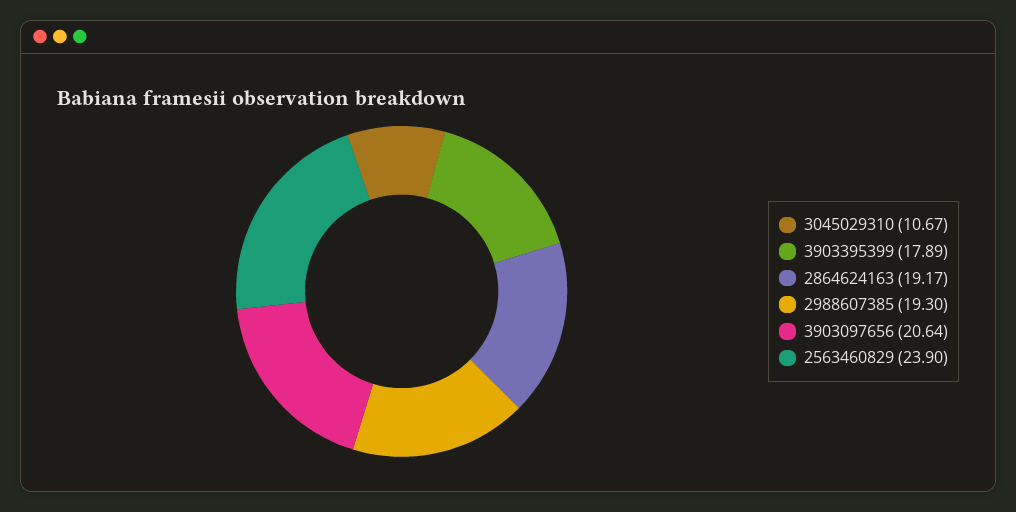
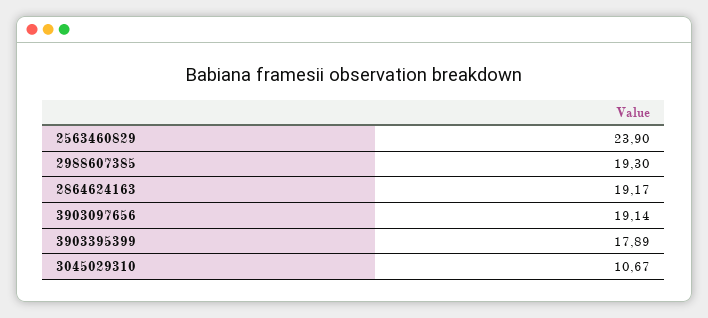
  {
    "3045029310": 10.67,
    "3903395399": 17.89,
    "2864624163": 19.17,
    "2988607385": 19.3,
-   "3903097656": 20.64,
+   "3903097656": 19.14,
    "2563460829": 23.9
  }

